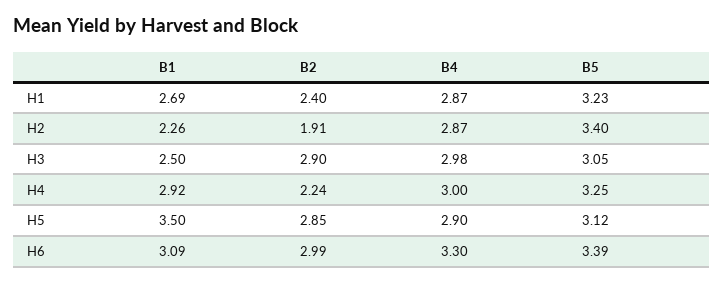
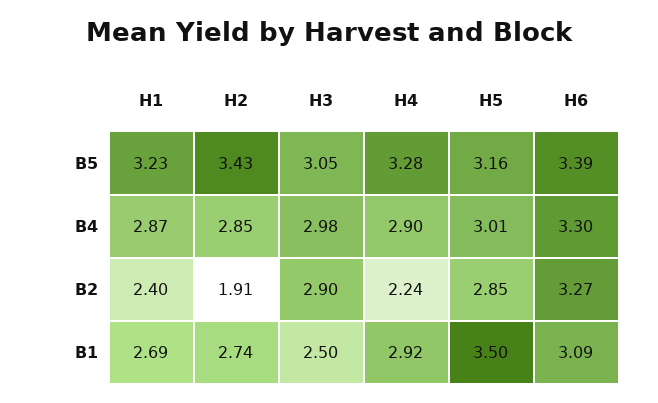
  {
    "B1": {
      "H1": 2.69,
-     "H2": 2.26,
+     "H2": 2.74,
      "H3": 2.5,
      "H4": 2.92,
      "H5": 3.5,
      "H6": 3.09
    },
    "B2": {
      "H1": 2.4,
      "H2": 1.91,
      "H3": 2.9,
      "H4": 2.24,
      "H5": 2.85,
-     "H6": 2.99
+     "H6": 3.27
    },
    "B4": {
      "H1": 2.87,
-     "H2": 2.87,
+     "H2": 2.85,
      "H3": 2.98,
-     "H4": 3,
+     "H4": 2.9,
-     "H5": 2.9,
+     "H5": 3.01,
      "H6": 3.3
    },
    "B5": {
      "H1": 3.23,
-     "H2": 3.4,
+     "H2": 3.43,
      "H3": 3.05,
-     "H4": 3.25,
+     "H4": 3.28,
-     "H5": 3.12,
+     "H5": 3.16,
      "H6": 3.39
    }
  }

